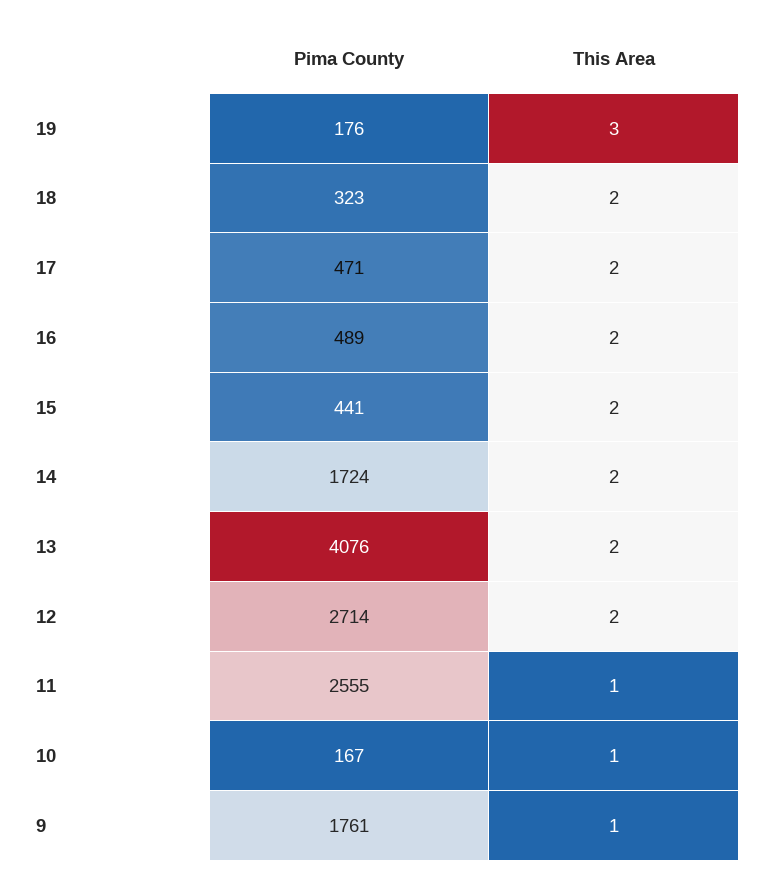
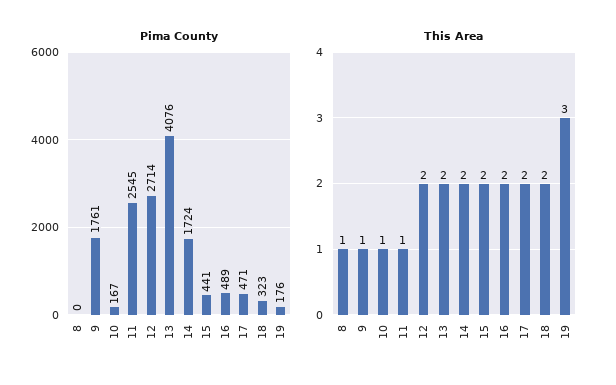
  {
    "Pima County": {
      "19": 176,
      "18": 323,
      "17": 471,
      "16": 489,
      "15": 441,
      "14": 1724,
      "13": 4076,
      "12": 2714,
-     "11": 2555,
+     "11": 2545,
      "10": 167,
-     "9": 1761
+     "9": 1761,
+     "8": 0
    },
    "This Area": {
      "19": 3,
      "18": 2,
      "17": 2,
      "16": 2,
      "15": 2,
      "14": 2,
      "13": 2,
      "12": 2,
      "11": 1,
      "10": 1,
-     "9": 1
+     "9": 1,
+     "8": 1
    }
  }

